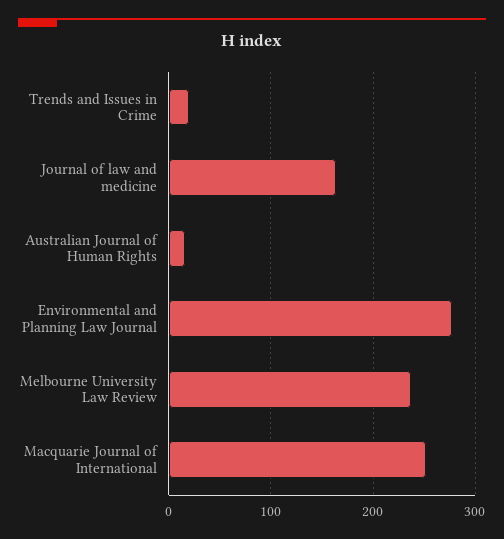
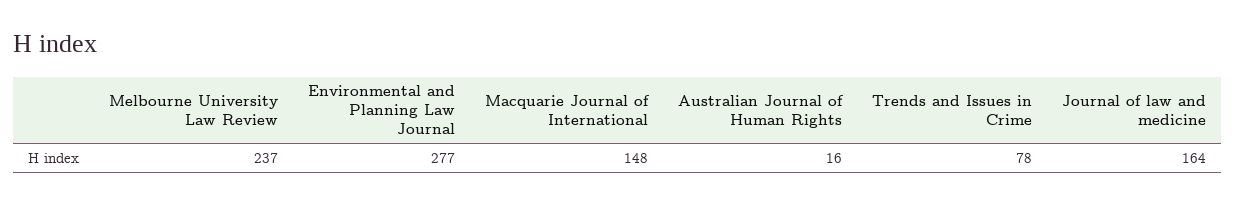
  {
-   "Trends and Issues in Crime": 20,
+   "Trends and Issues in Crime": 78,
    "Journal of law and medicine": 164,
    "Australian Journal of Human Rights": 16,
    "Environmental and Planning Law Journal": 277,
    "Melbourne University Law Review": 237,
-   "Macquarie Journal of International": 250
+   "Macquarie Journal of International": 148
  }

